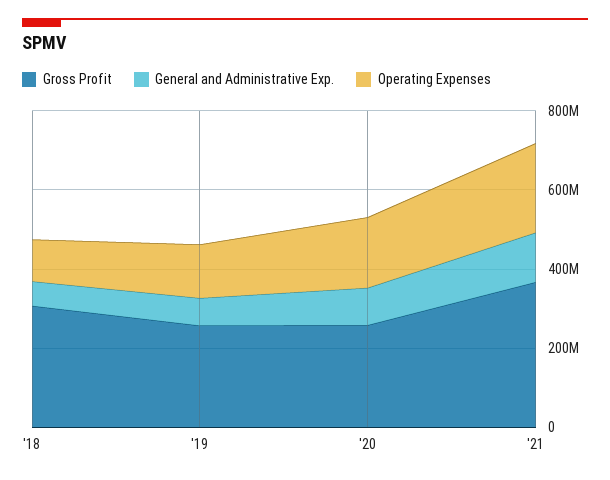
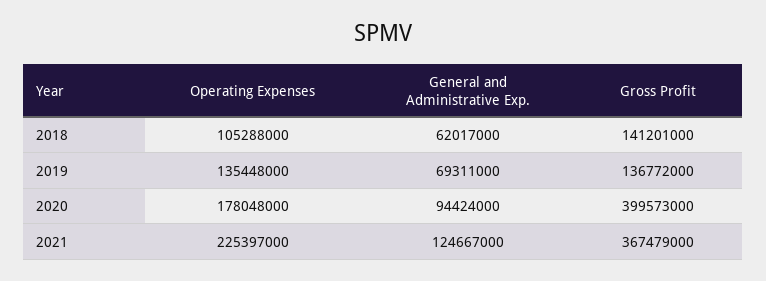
  {
    "Gross Profit": {
-     "'18": 300000000,
+     "'18": 141201000,
-     "'19": 250000000,
+     "'19": 136772000,
-     "'20": 250000000,
+     "'20": 399573000,
      "'21": 367479000
    },
    "General and Administrative Exp.": {
      "'18": 62017000,
      "'19": 69311000,
      "'20": 94424000,
      "'21": 124667000
    },
    "Operating Expenses": {
      "'18": 105288000,
      "'19": 135448000,
      "'20": 178048000,
      "'21": 225397000
    }
  }

